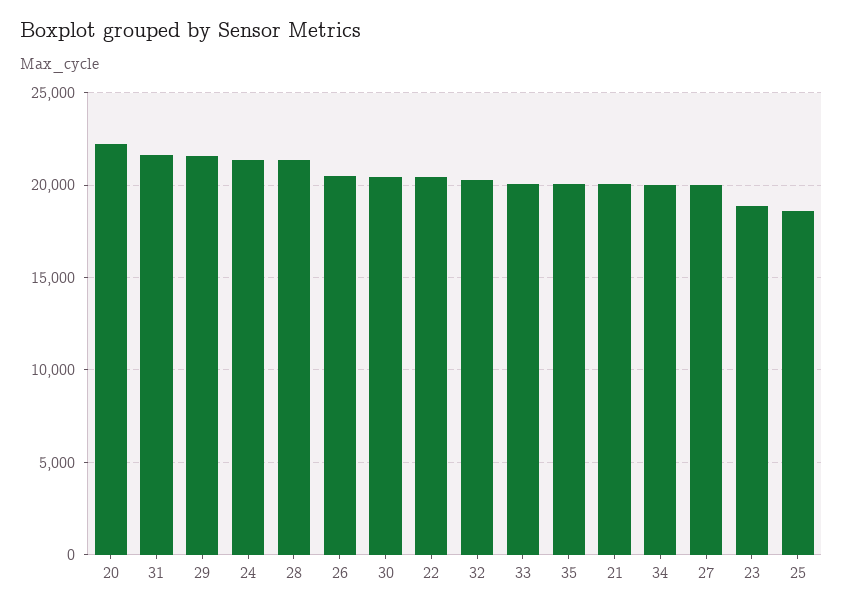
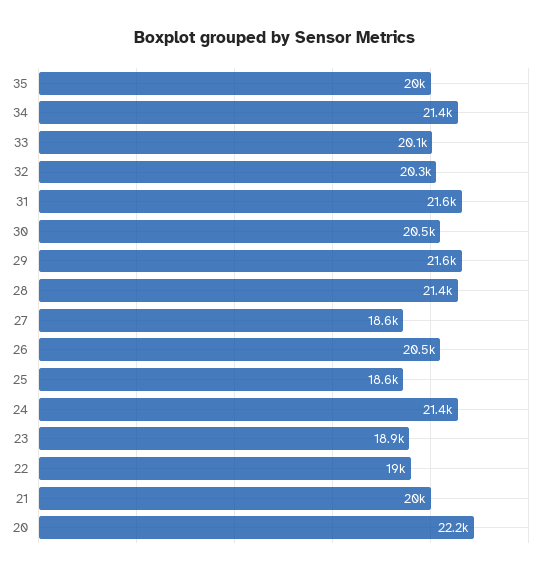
  {
    "20": 22200,
    "31": 21600,
    "29": 21600,
    "24": 21400,
    "28": 21400,
    "26": 20500,
    "30": 20500,
-   "22": 20500,
+   "22": 19000,
    "32": 20300,
    "33": 20100,
    "35": 20000,
    "21": 20000,
-   "34": 20000,
+   "34": 21400,
-   "27": 20000,
+   "27": 18600,
    "23": 18900,
    "25": 18600
  }

